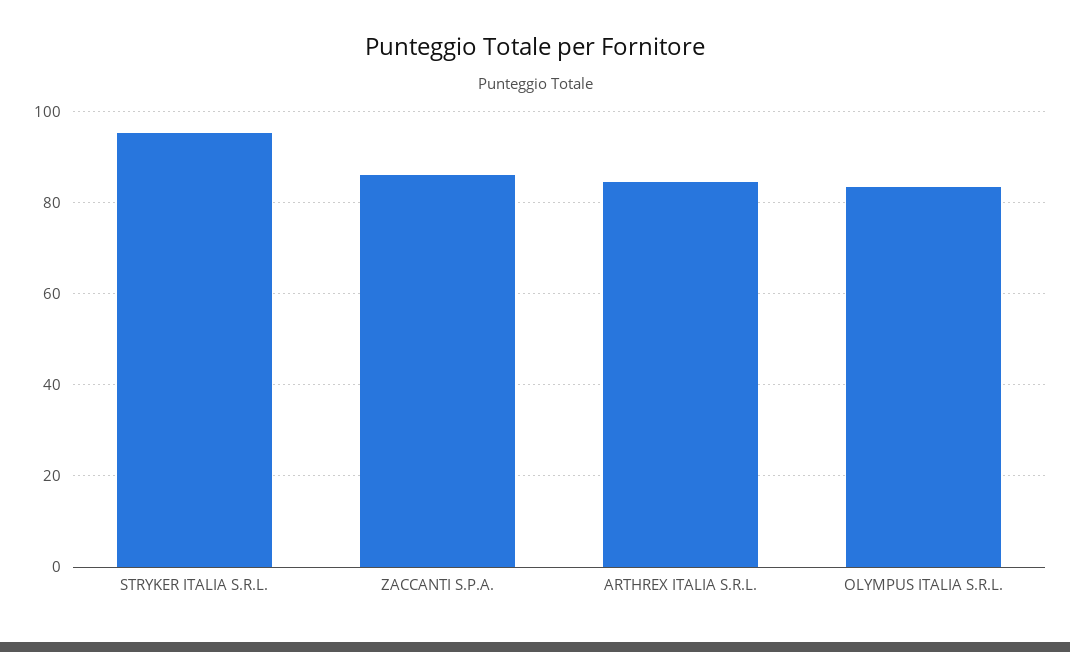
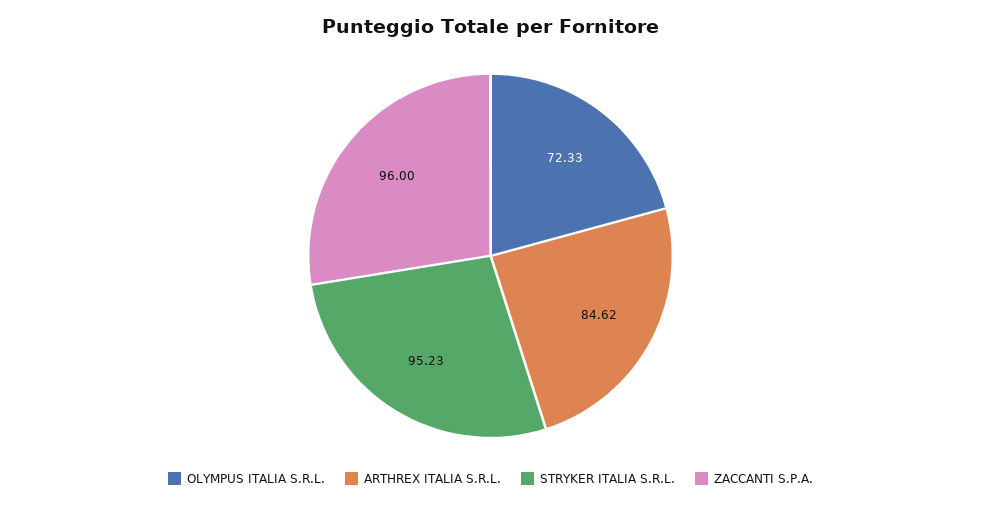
  {
    "STRYKER ITALIA S.R.L.": 95.23,
-   "ZACCANTI S.P.A.": 86,
+   "ZACCANTI S.P.A.": 96,
    "ARTHREX ITALIA S.R.L.": 84.62,
-   "OLYMPUS ITALIA S.R.L.": 84
+   "OLYMPUS ITALIA S.R.L.": 72.33
  }

